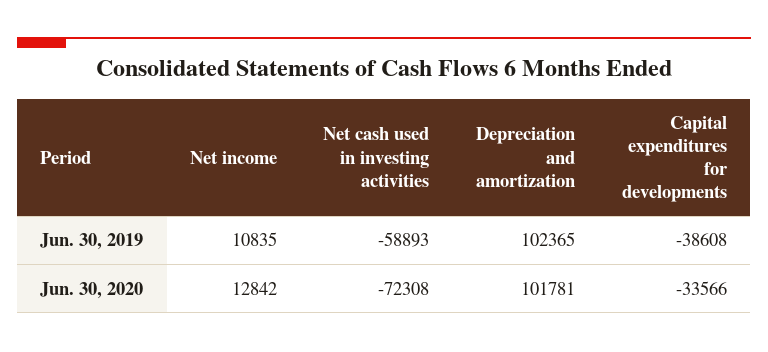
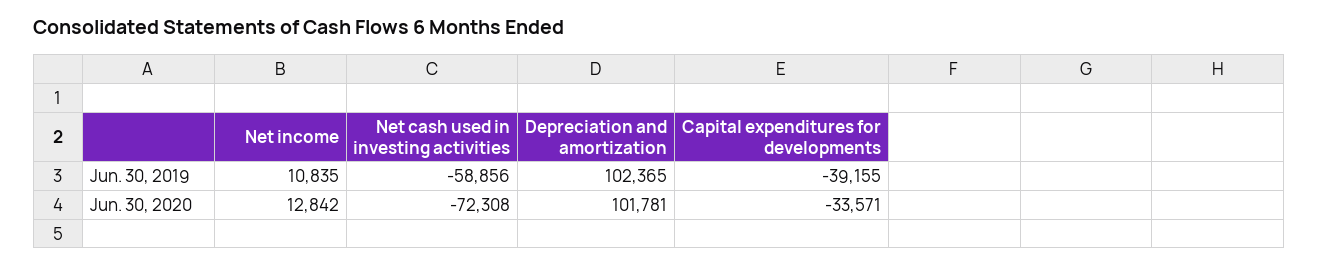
  {
    "Net income": {
      "Jun. 30, 2019": 10835,
      "Jun. 30, 2020": 12842
    },
    "Net cash used in investing activities": {
-     "Jun. 30, 2019": -58893,
+     "Jun. 30, 2019": -58856,
      "Jun. 30, 2020": -72308
    },
    "Depreciation and amortization": {
      "Jun. 30, 2019": 102365,
      "Jun. 30, 2020": 101781
    },
    "Capital expenditures for developments": {
-     "Jun. 30, 2019": -38608,
+     "Jun. 30, 2019": -39155,
-     "Jun. 30, 2020": -33566
+     "Jun. 30, 2020": -33571
    }
  }

